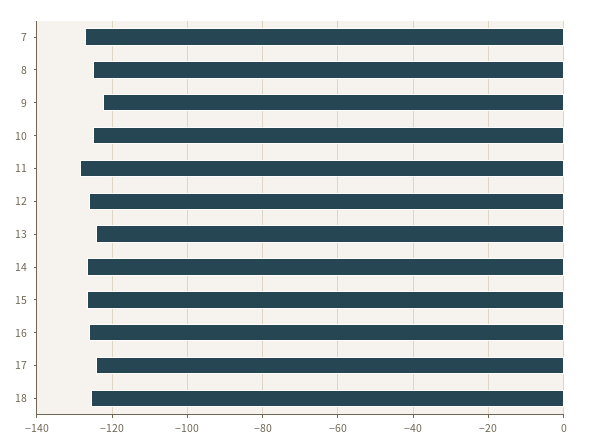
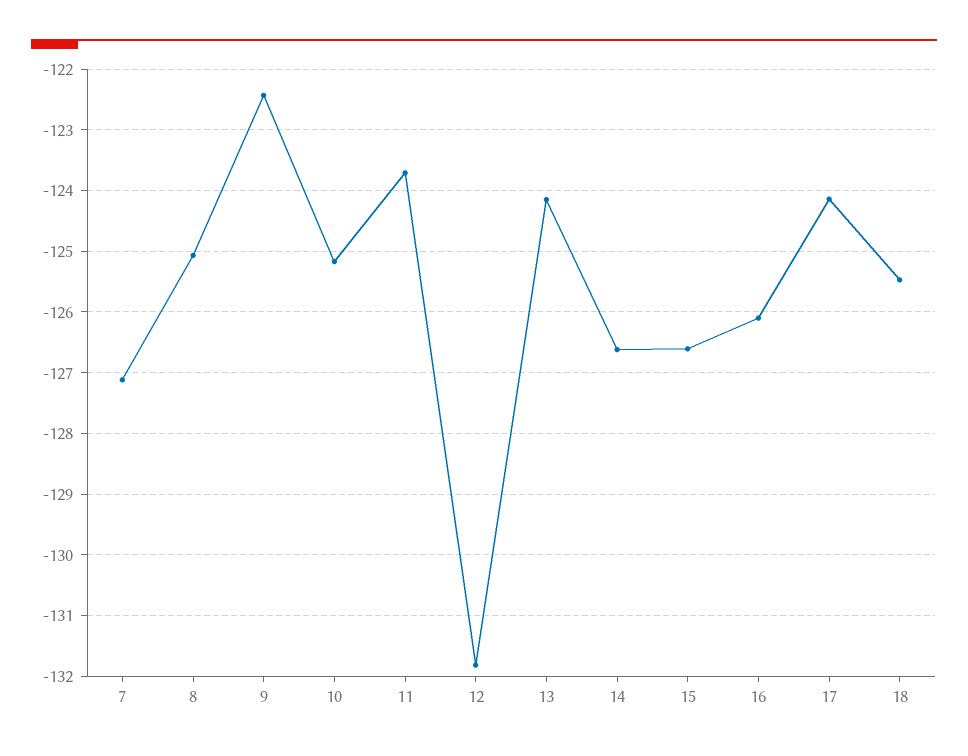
  {
    "7": -127.1,
    "8": -125.1,
    "9": -122.4,
    "10": -125.2,
-   "11": -128,
+   "11": -123.7,
-   "12": -126,
+   "12": -131.8,
    "13": -124.2,
    "14": -126.6,
    "15": -126.6,
    "16": -126.1,
    "17": -124.1,
    "18": -125.5
  }

